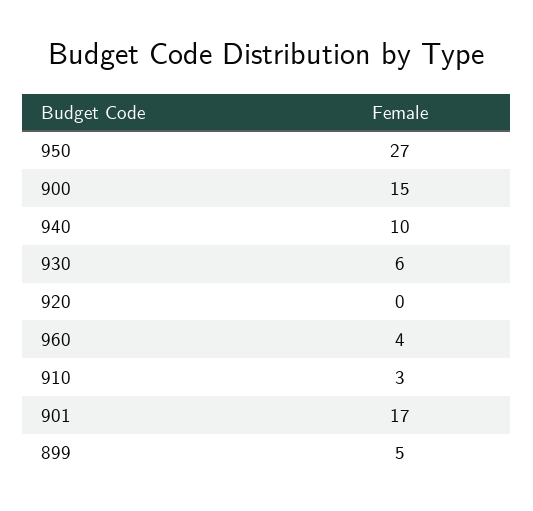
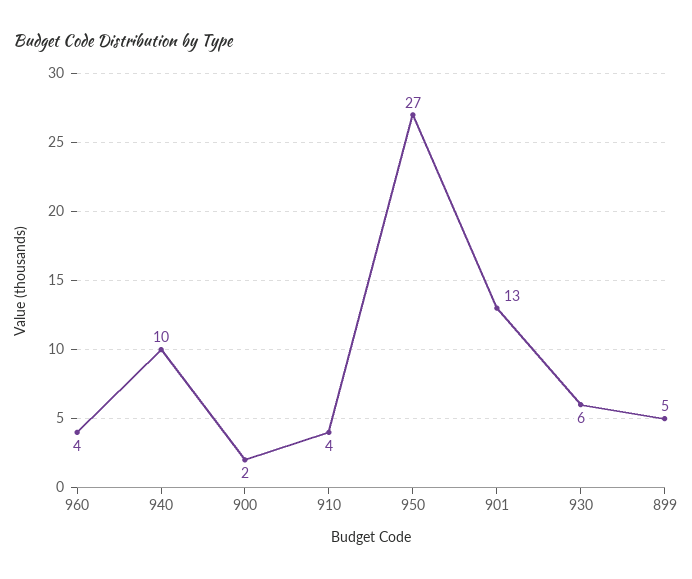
  {
    "950": 27,
-   "900": 15,
+   "900": 2,
    "940": 10,
    "930": 6,
-   "920": 0,
    "960": 4,
-   "910": 3,
+   "910": 4,
-   "901": 17,
+   "901": 13,
    "899": 5
  }

